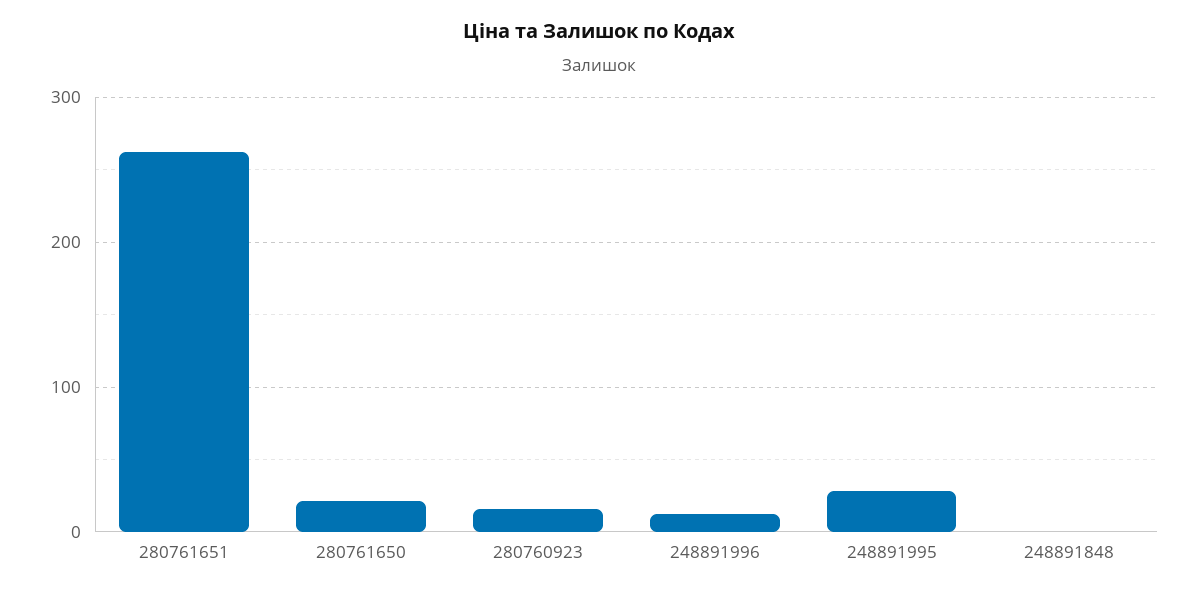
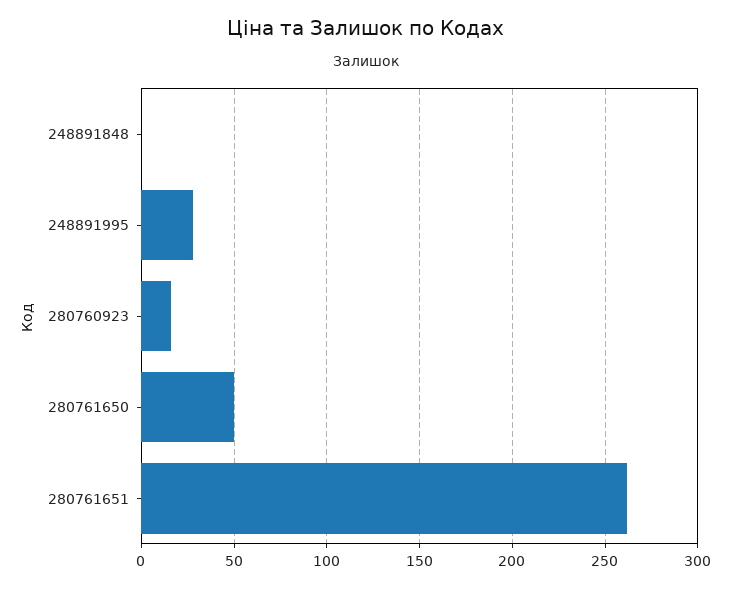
  {
    "280761651": 260,
-   "280761650": 20,
+   "280761650": 50,
    "280760923": 15,
-   "248891996": 10,
    "248891995": 30,
    "248891848": 0
  }

